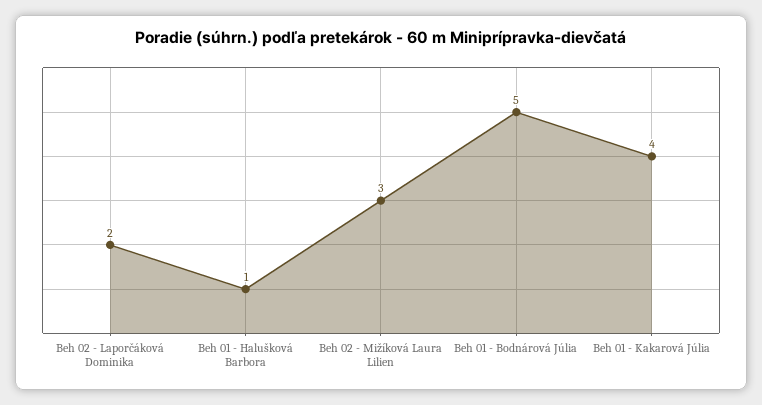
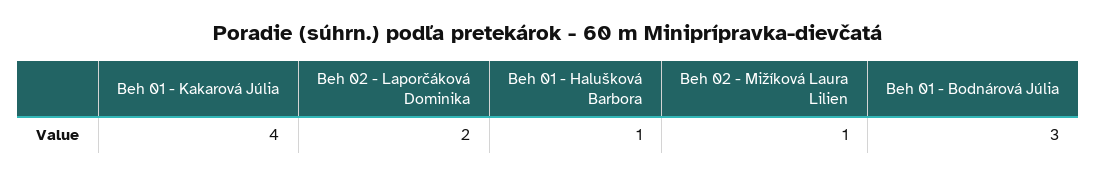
  {
    "Beh 02 - Laporčáková Dominika": 2,
    "Beh 01 - Halušková Barbora": 1,
-   "Beh 02 - Mižíková Laura Lilien": 3,
+   "Beh 02 - Mižíková Laura Lilien": 1,
-   "Beh 01 - Bodnárová Júlia": 5,
+   "Beh 01 - Bodnárová Júlia": 3,
    "Beh 01 - Kakarová Júlia": 4
  }

